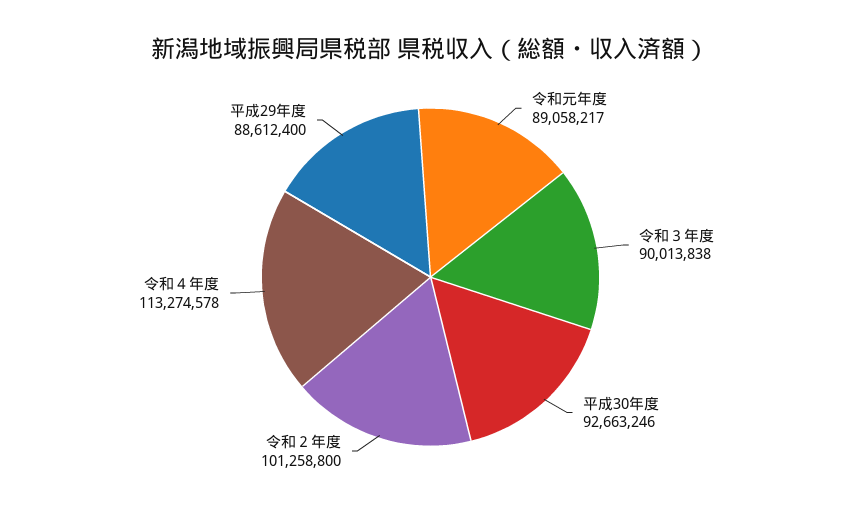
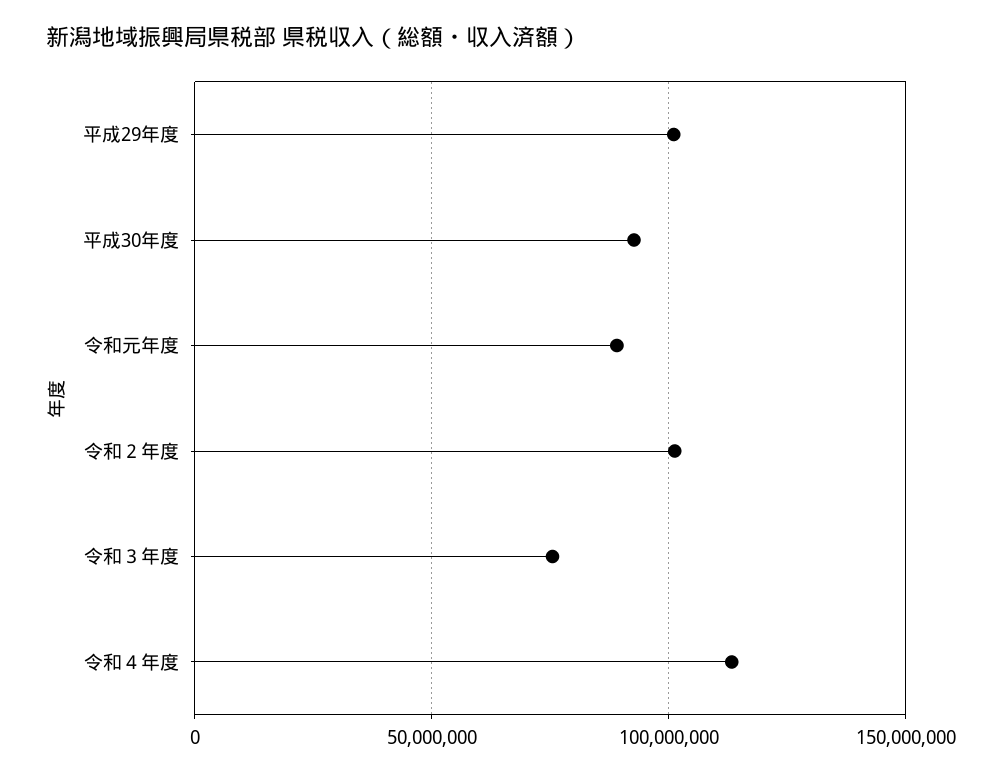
  {
    "令和元年度": 89058217,
-   "令和３年度": 90013838,
+   "令和３年度": 75000000,
    "平成30年度": 92663246,
    "令和２年度": 101258800,
    "令和４年度": 113274578,
-   "平成29年度": 88612400
+   "平成29年度": 100000000
  }

